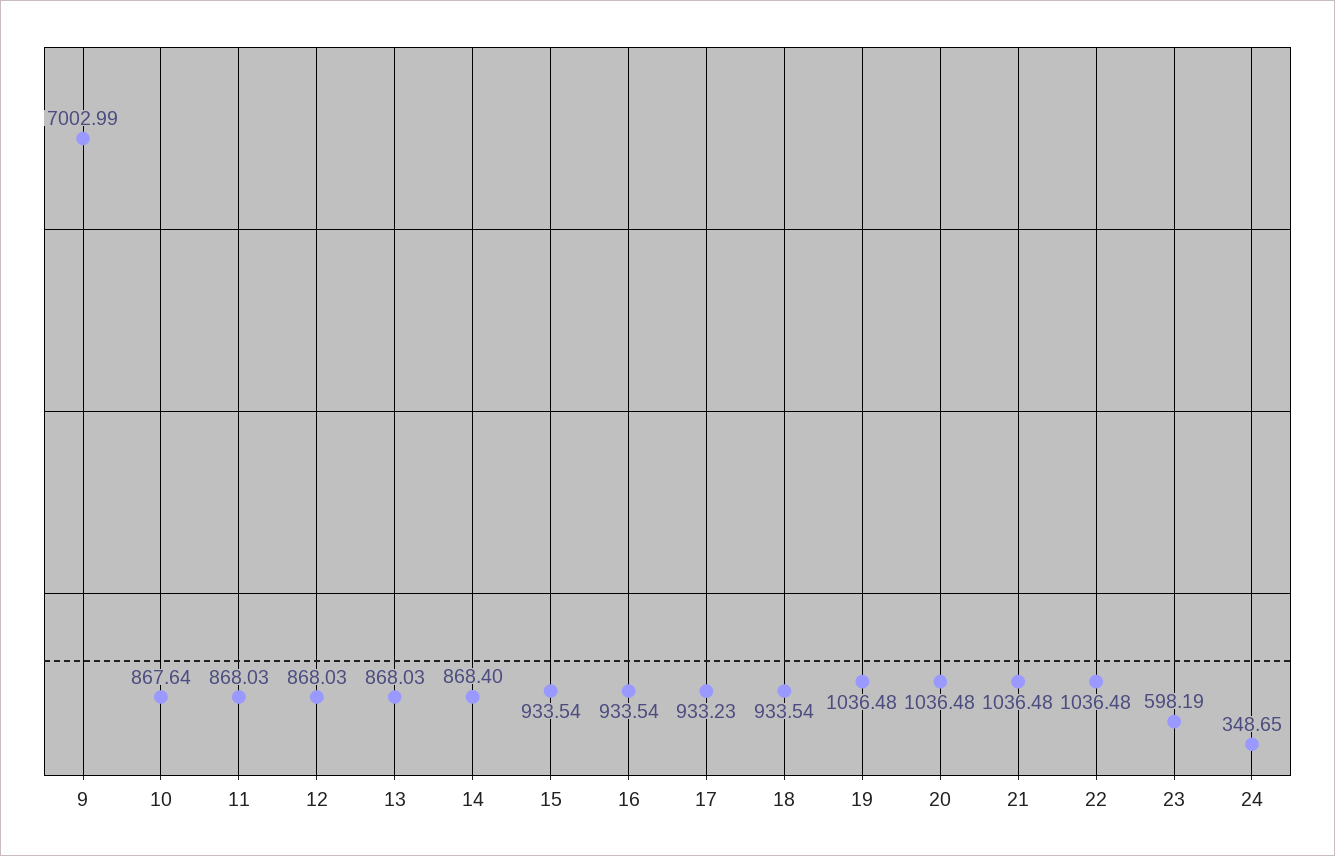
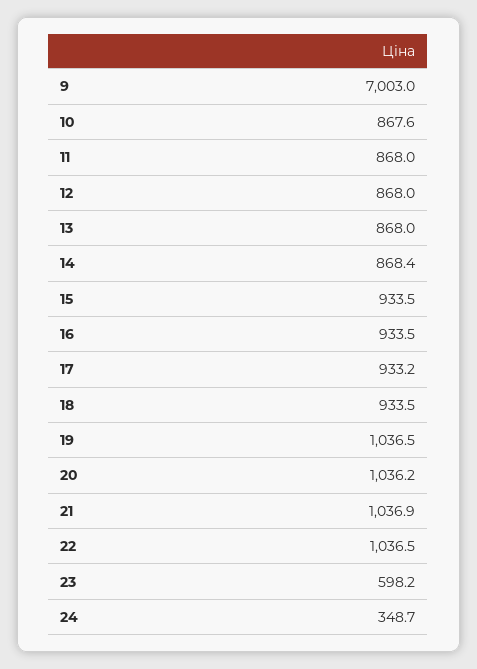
  {
    "9": 7002.99,
    "10": 867.64,
    "11": 868.03,
    "12": 868.03,
    "13": 868.03,
    "14": 868.4,
    "15": 933.54,
    "16": 933.54,
    "17": 933.23,
    "18": 933.54,
    "19": 1036.48,
-   "20": 1036.48,
+   "20": 1036.2,
-   "21": 1036.48,
+   "21": 1036.9,
    "22": 1036.48,
    "23": 598.19,
    "24": 348.65
  }

